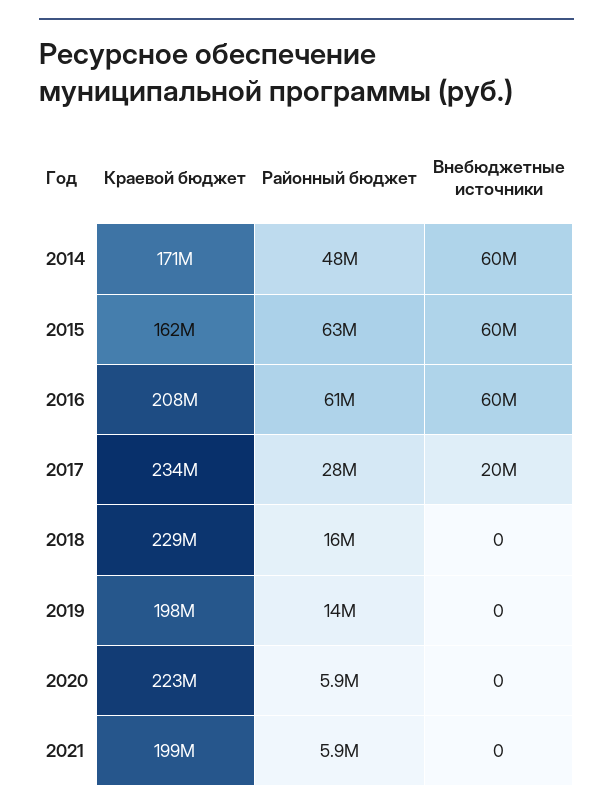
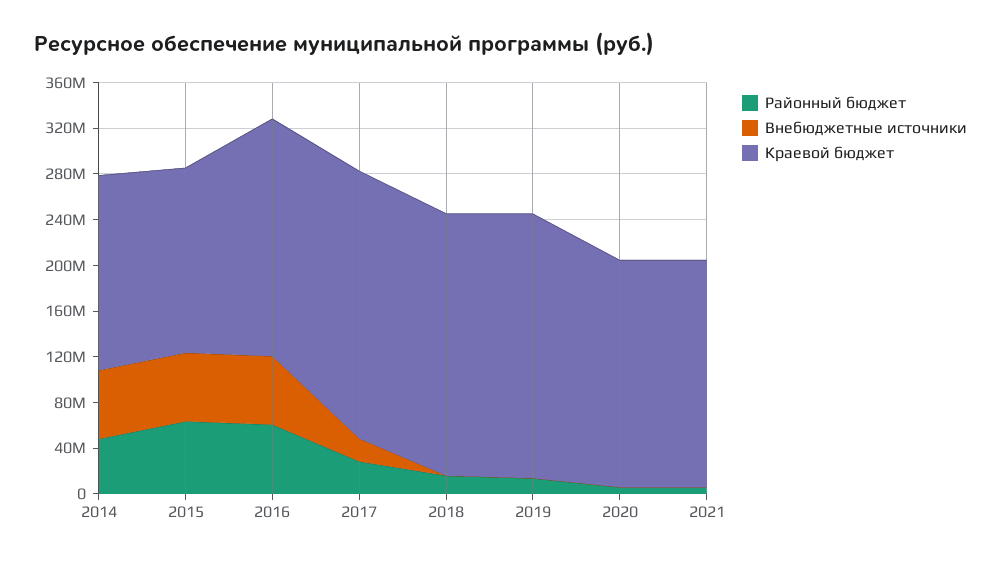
  {
    "Краевой бюджет": {
      "2014": 171000000,
      "2015": 162000000,
      "2016": 208000000,
      "2017": 234000000,
      "2018": 229000000,
-     "2019": 198000000,
+     "2019": 230000000,
-     "2020": 223000000,
+     "2020": 200000000,
      "2021": 199000000
    },
    "Районный бюджет": {
      "2014": 48000000,
      "2015": 63000000,
      "2016": 61000000,
      "2017": 28000000,
      "2018": 16000000,
      "2019": 14000000,
      "2020": 5900000,
      "2021": 5900000
    },
    "Внебюджетные источники": {
      "2014": 60000000,
      "2015": 60000000,
      "2016": 60000000,
      "2017": 20000000,
      "2018": 0,
      "2019": 0,
      "2020": 0,
      "2021": 0
    }
  }

